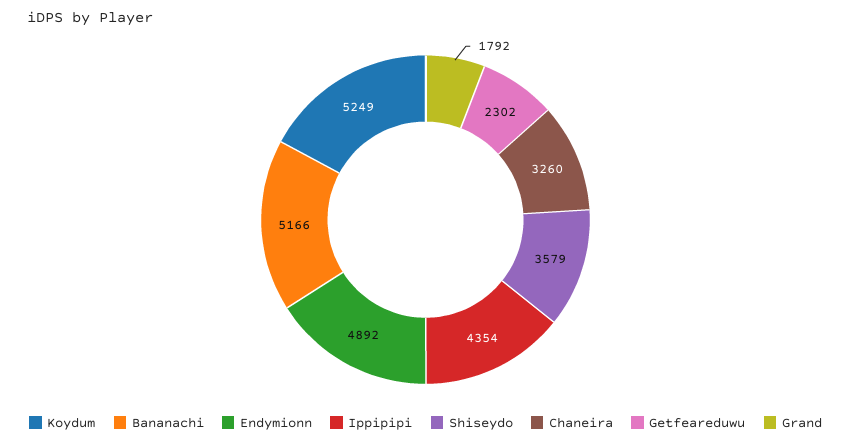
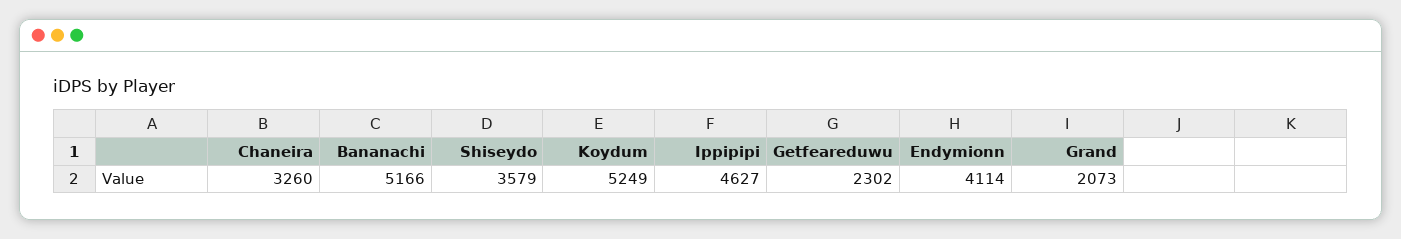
  {
    "Koydum": 5249,
    "Bananachi": 5166,
-   "Endymionn": 4892,
+   "Endymionn": 4114,
-   "Ippipipi": 4354,
+   "Ippipipi": 4627,
    "Shiseydo": 3579,
    "Chaneira": 3260,
    "Getfeareduwu": 2302,
-   "Grand": 1792
+   "Grand": 2073
  }

